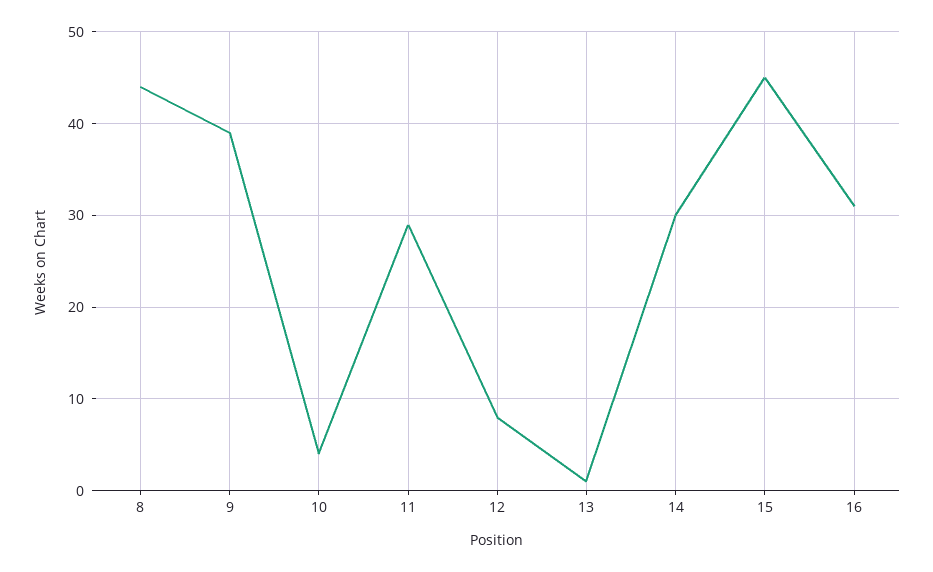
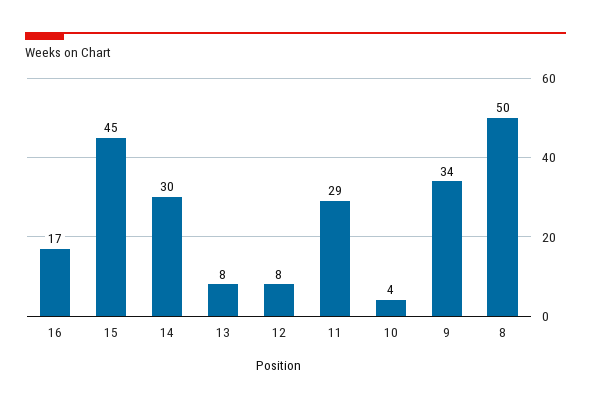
  {
-   "8": 44,
+   "8": 50,
-   "9": 39,
+   "9": 34,
    "10": 4,
    "11": 29,
    "12": 8,
-   "13": 1,
+   "13": 8,
    "14": 30,
    "15": 45,
-   "16": 31
+   "16": 17
  }

